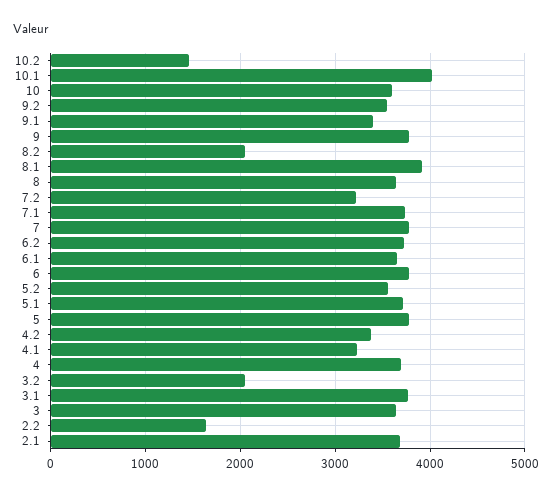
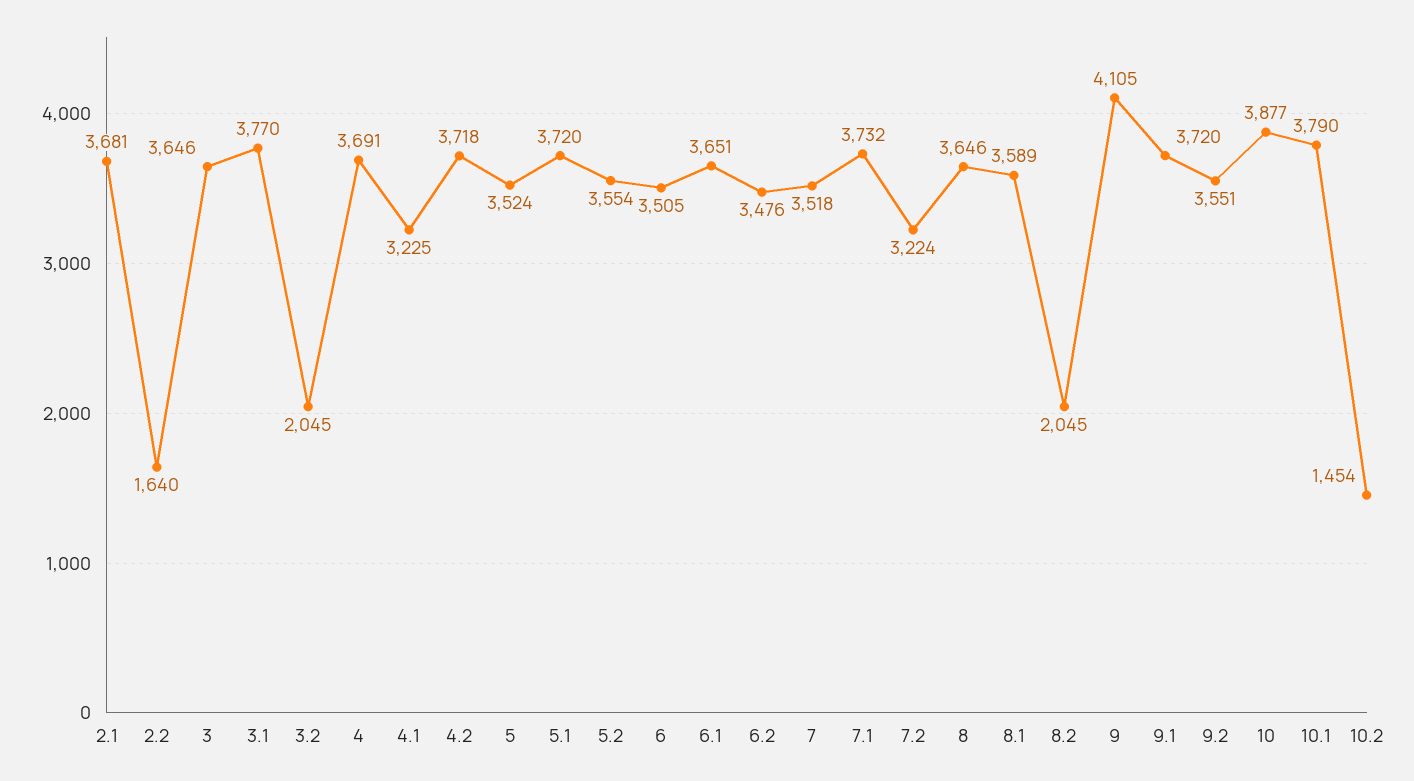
  {
    "10.2": 1454,
-   "10.1": 4000,
+   "10.1": 3790,
-   "10": 3600,
+   "10": 3877,
    "9.2": 3551,
-   "9.1": 3400,
+   "9.1": 3720,
-   "9": 3800,
+   "9": 4105,
    "8.2": 2045,
-   "8.1": 3900,
+   "8.1": 3589,
    "8": 3646,
    "7.2": 3224,
    "7.1": 3732,
-   "7": 3800,
+   "7": 3518,
-   "6.2": 3700,
+   "6.2": 3476,
    "6.1": 3651,
-   "6": 3800,
+   "6": 3505,
    "5.2": 3554,
    "5.1": 3720,
-   "5": 3800,
+   "5": 3524,
-   "4.2": 3400,
+   "4.2": 3718,
    "4.1": 3225,
    "4": 3691,
    "3.2": 2045,
    "3.1": 3770,
    "3": 3646,
    "2.2": 1640,
    "2.1": 3681
  }

